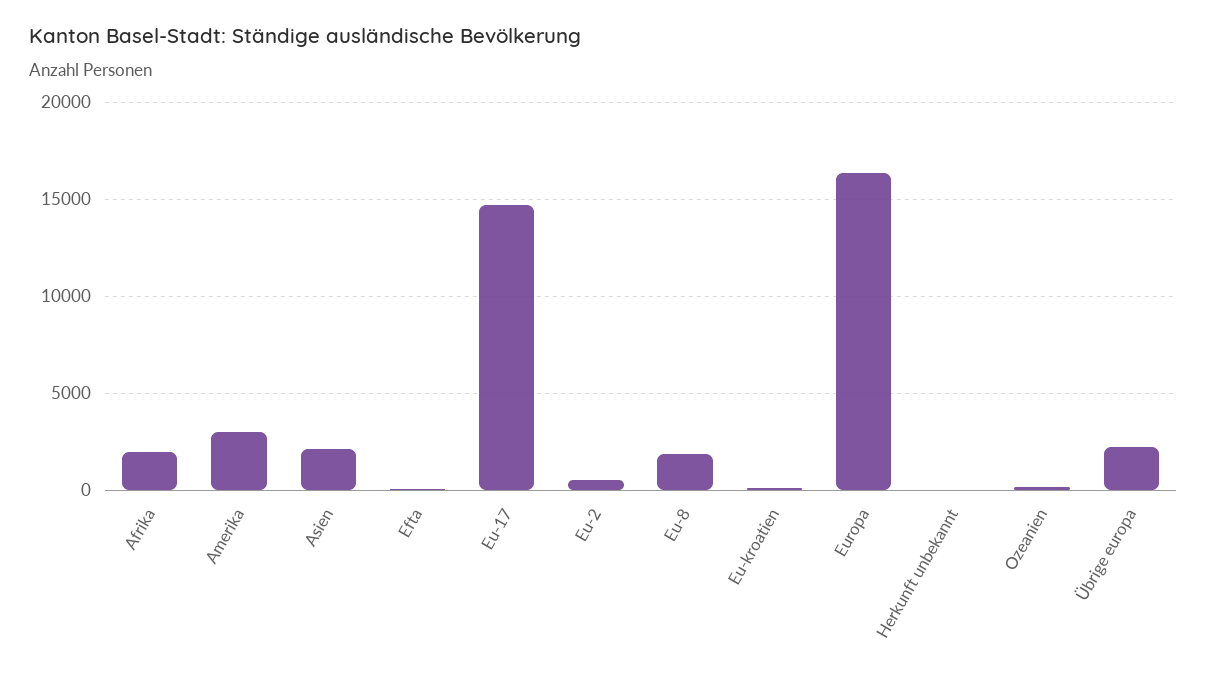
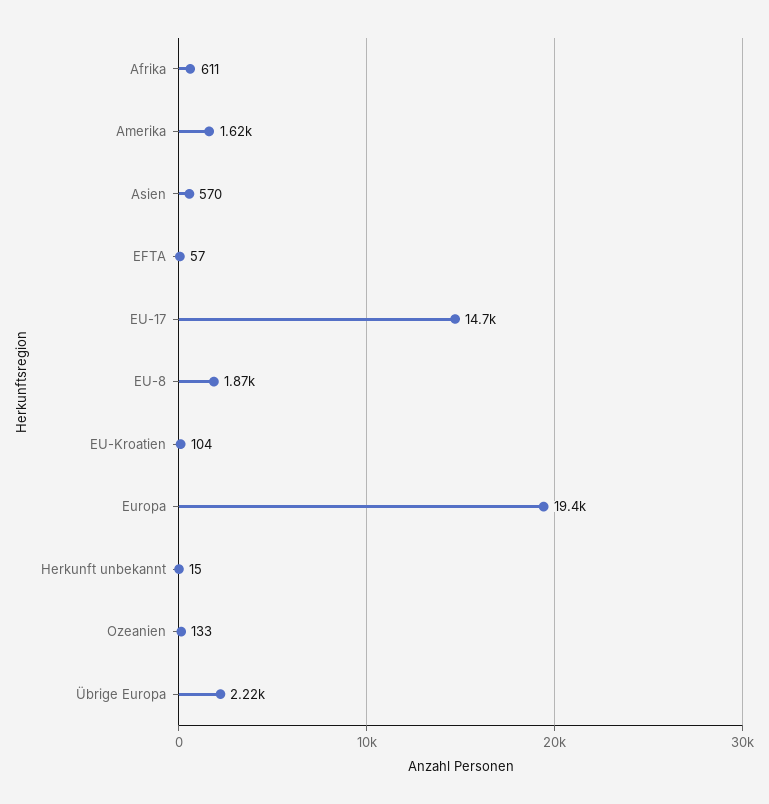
  {
-   "Afrika": 2000,
+   "Afrika": 611,
-   "Amerika": 3000,
+   "Amerika": 1620,
-   "Asien": 2000,
+   "Asien": 570,
    "Efta": 57,
    "Eu-17": 14700,
-   "Eu-2": 500,
    "Eu-8": 1870,
    "Eu-kroatien": 104,
-   "Europa": 16500,
+   "Europa": 19400,
    "Herkunft unbekannt": 15,
    "Ozeanien": 133,
    "Übrige europa": 2220
  }

